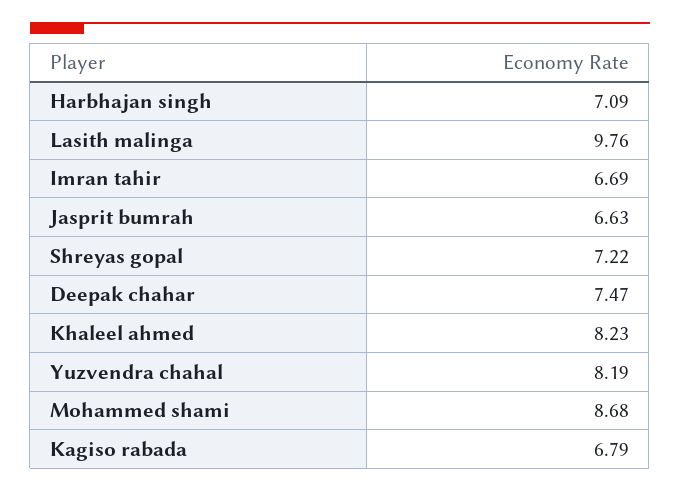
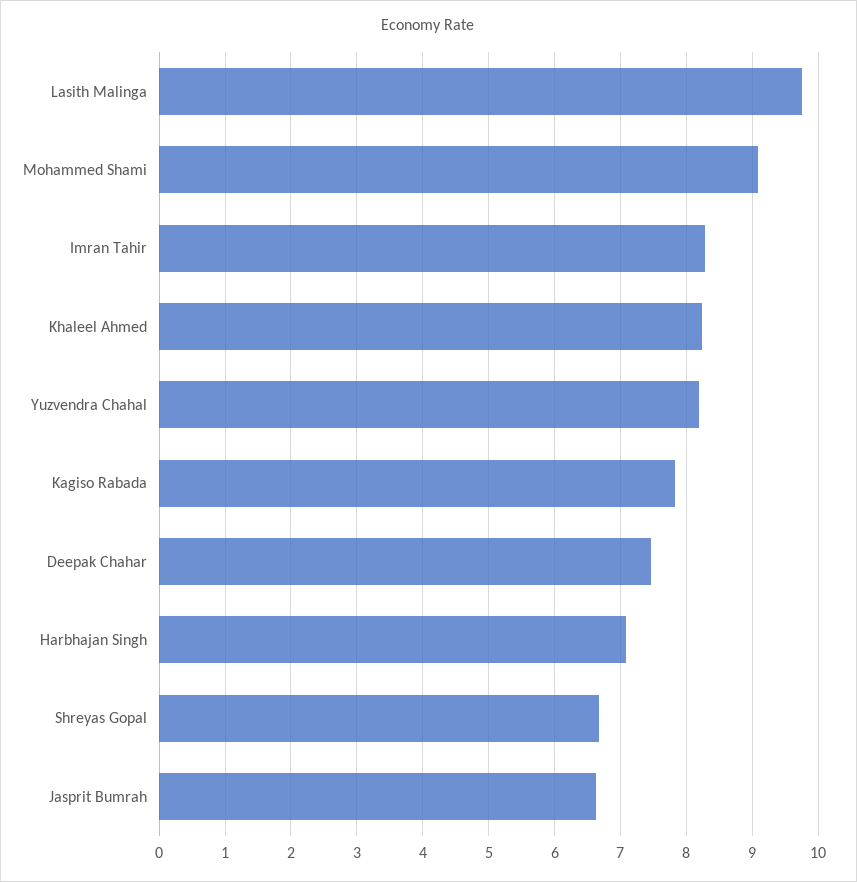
  {
    "Harbhajan singh": 7.09,
    "Lasith malinga": 9.76,
-   "Imran tahir": 6.69,
+   "Imran tahir": 8.3,
    "Jasprit bumrah": 6.63,
-   "Shreyas gopal": 7.22,
+   "Shreyas gopal": 6.7,
    "Deepak chahar": 7.47,
    "Khaleel ahmed": 8.23,
    "Yuzvendra chahal": 8.19,
-   "Mohammed shami": 8.68,
+   "Mohammed shami": 9.1,
-   "Kagiso rabada": 6.79
+   "Kagiso rabada": 7.8
  }

